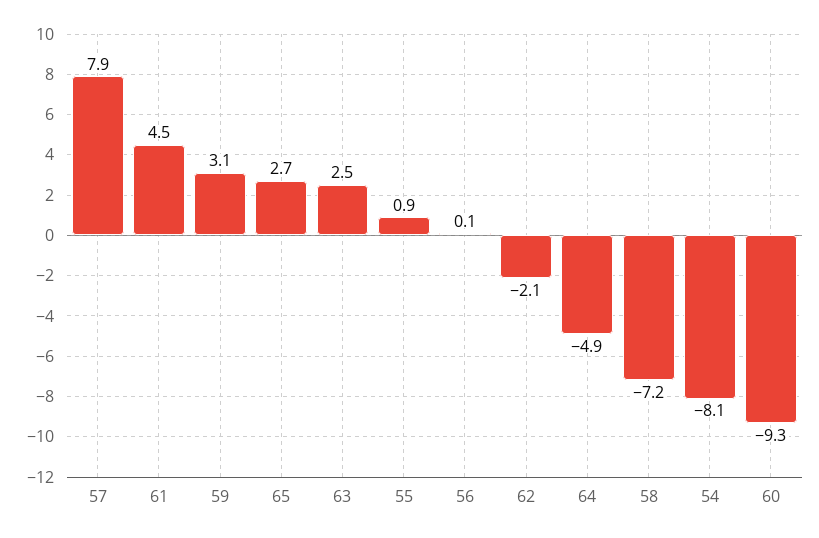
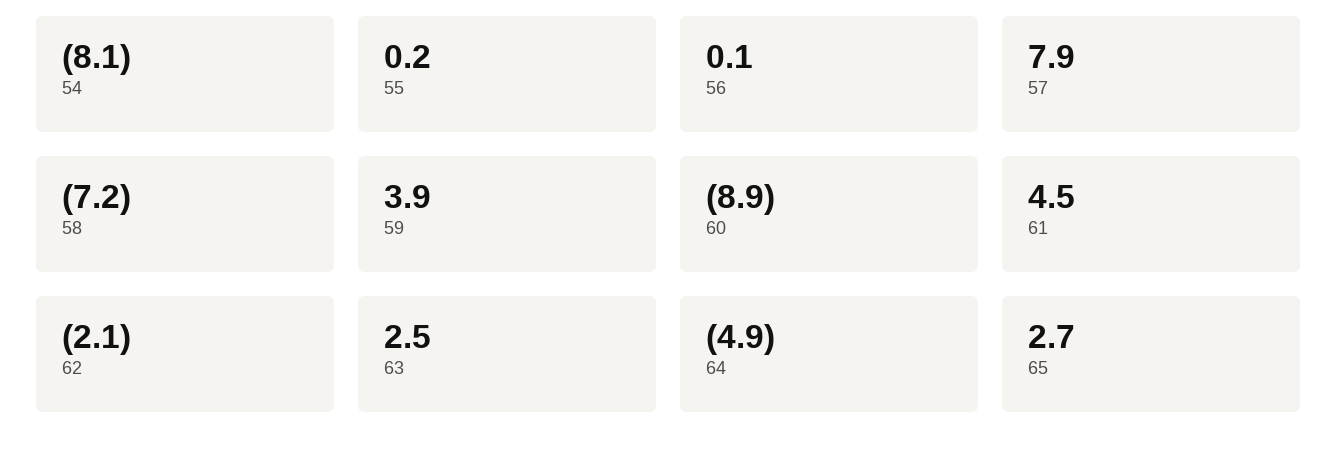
  {
    "57": 7.9,
    "61": 4.5,
-   "59": 3.1,
+   "59": 3.9,
    "65": 2.7,
    "63": 2.5,
-   "55": 0.9,
+   "55": 0.2,
    "56": 0.1,
    "62": -2.1,
    "64": -4.9,
    "58": -7.2,
    "54": -8.1,
-   "60": -9.3
+   "60": -8.9
  }

